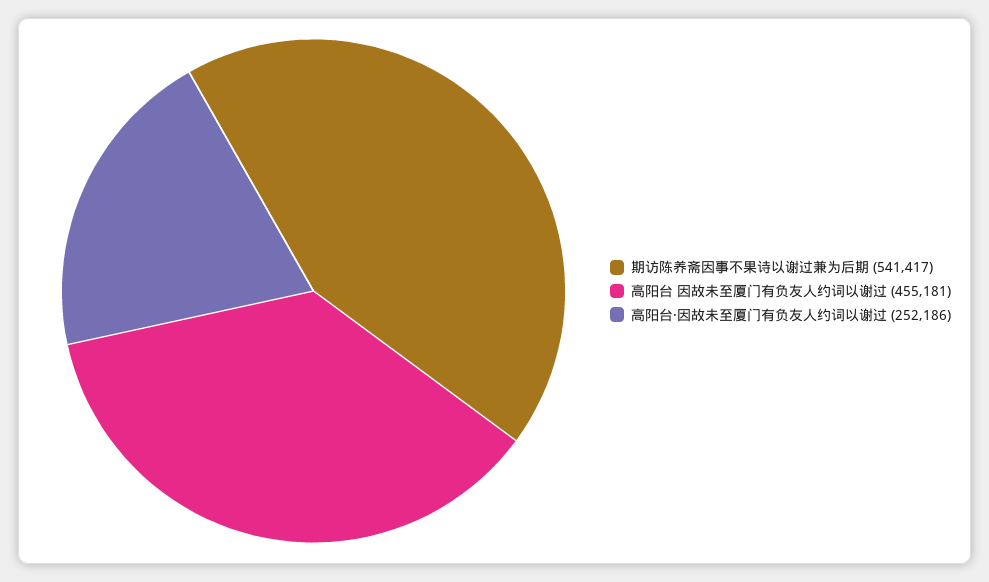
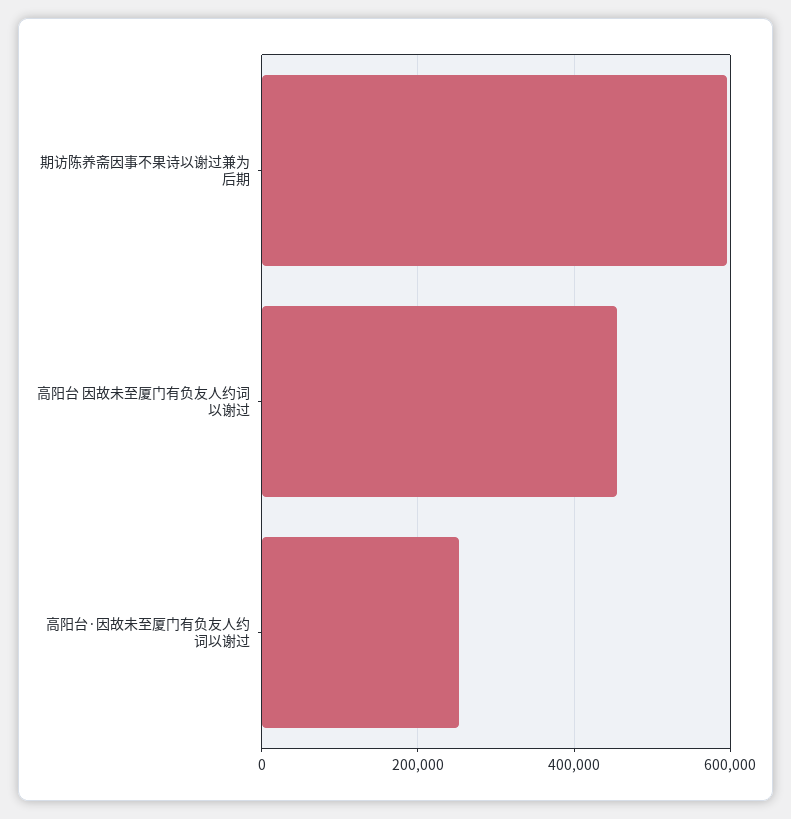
  {
-   "期访陈养斋因事不果诗以谢过兼为后期": 541417,
+   "期访陈养斋因事不果诗以谢过兼为后期": 600000,
    "高阳台 因故未至厦门有负友人约词以谢过": 455181,
    "高阳台·因故未至厦门有负友人约词以谢过": 252186
  }

